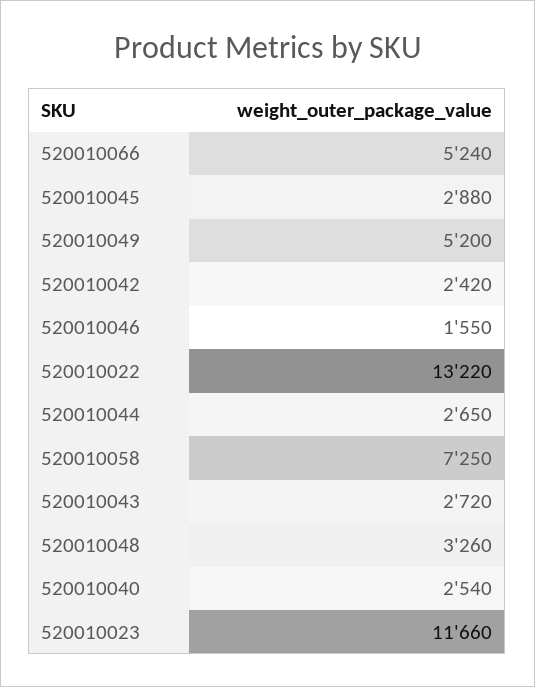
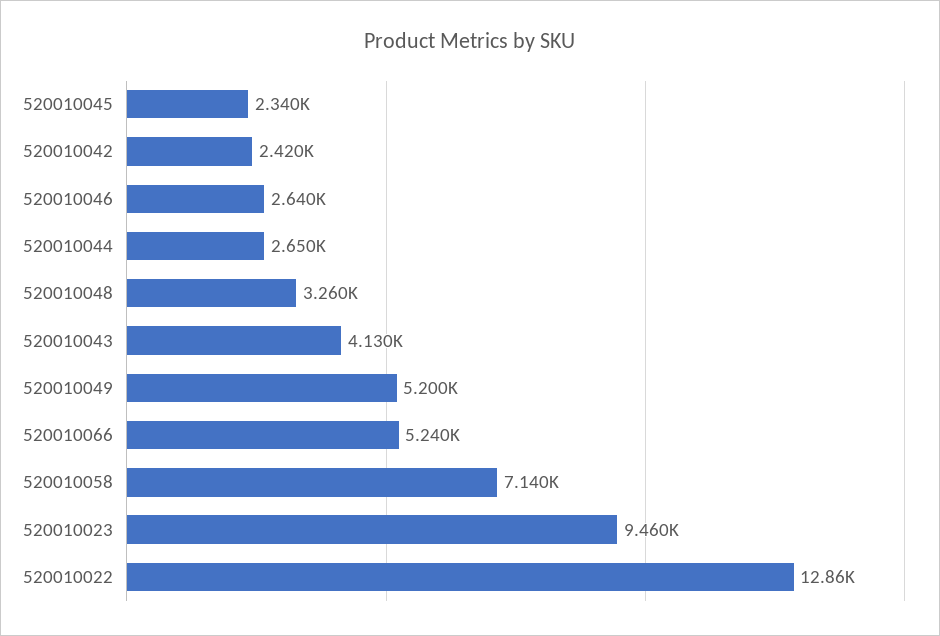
  {
    "520010066": 5240,
-   "520010045": 2880,
+   "520010045": 2340,
    "520010049": 5200,
    "520010042": 2420,
-   "520010046": 1550,
+   "520010046": 2640,
-   "520010022": 13220,
+   "520010022": 12860,
    "520010044": 2650,
-   "520010058": 7250,
+   "520010058": 7140,
-   "520010043": 2720,
+   "520010043": 4130,
    "520010048": 3260,
-   "520010040": 2540,
-   "520010023": 11660
+   "520010023": 9460
  }

